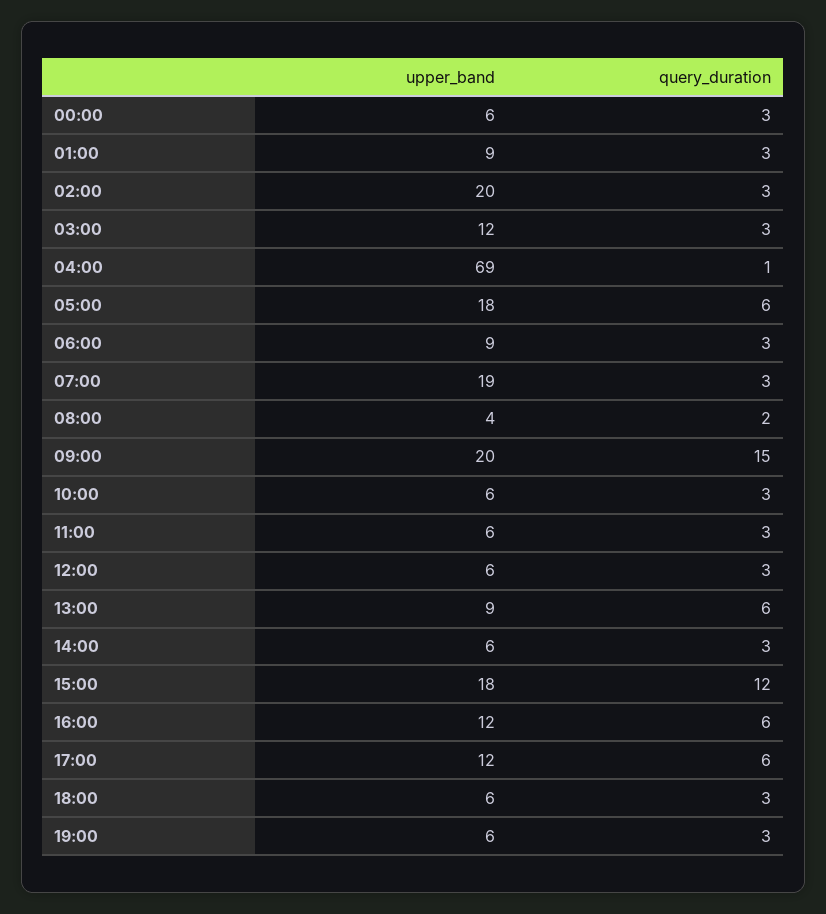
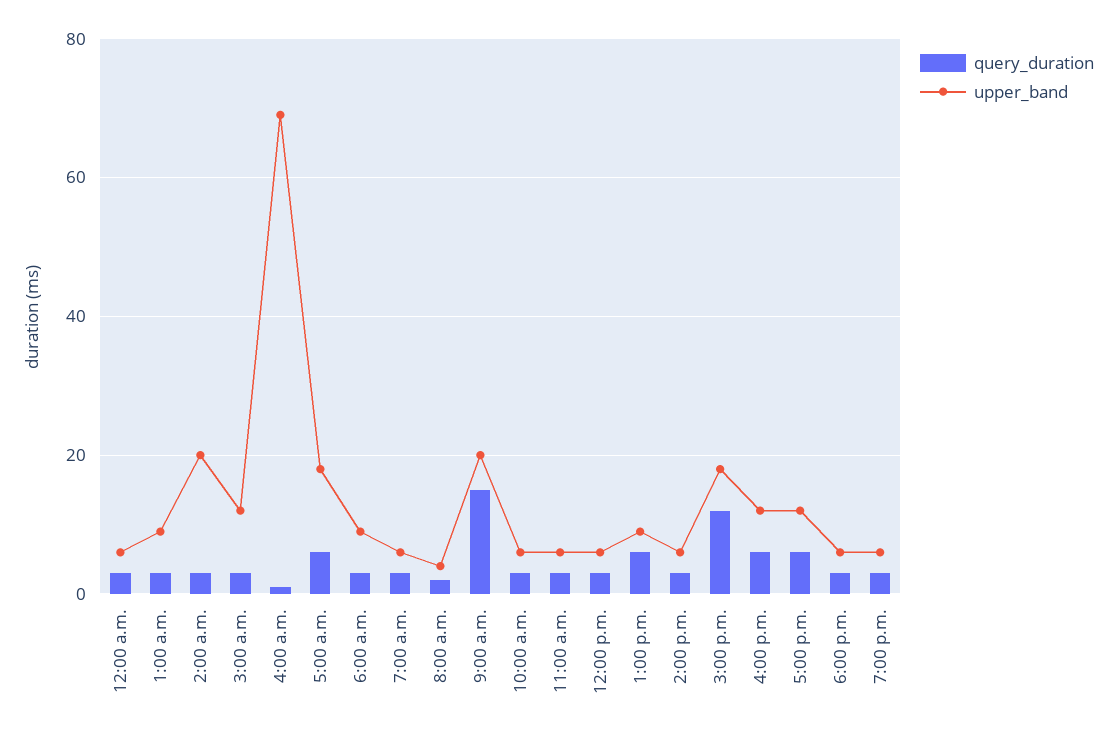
  {
    "upper_band": {
      "00:00": 6,
      "01:00": 9,
      "02:00": 20,
      "03:00": 12,
      "04:00": 69,
      "05:00": 18,
      "06:00": 9,
-     "07:00": 19,
+     "07:00": 5,
      "08:00": 4,
      "09:00": 20,
      "10:00": 6,
      "11:00": 6,
      "12:00": 6,
      "13:00": 9,
      "14:00": 6,
      "15:00": 18,
      "16:00": 12,
      "17:00": 12,
      "18:00": 6,
      "19:00": 6
    },
    "query_duration": {
      "00:00": 3,
      "01:00": 3,
      "02:00": 3,
      "03:00": 3,
      "04:00": 1,
      "05:00": 6,
      "06:00": 3,
      "07:00": 3,
      "08:00": 2,
      "09:00": 15,
      "10:00": 3,
      "11:00": 3,
      "12:00": 3,
      "13:00": 6,
      "14:00": 3,
      "15:00": 12,
      "16:00": 6,
      "17:00": 6,
      "18:00": 3,
      "19:00": 3
    }
  }

